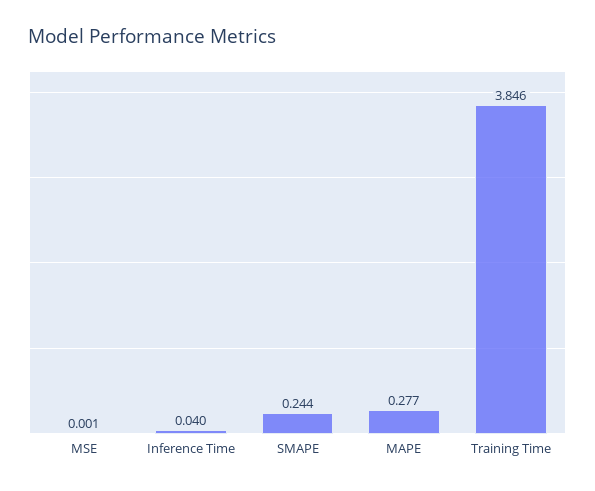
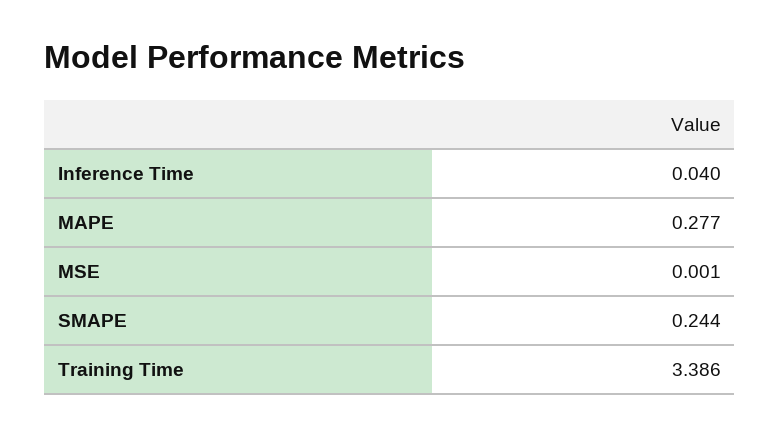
  {
    "MSE": 0.001,
    "Inference Time": 0.04,
    "SMAPE": 0.244,
    "MAPE": 0.277,
-   "Training Time": 3.846
+   "Training Time": 3.386
  }

